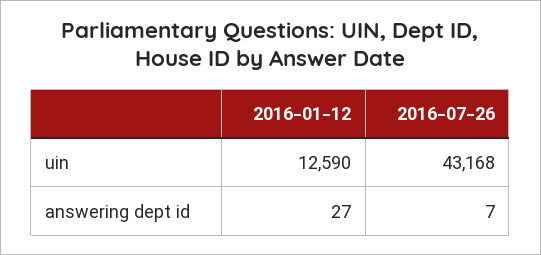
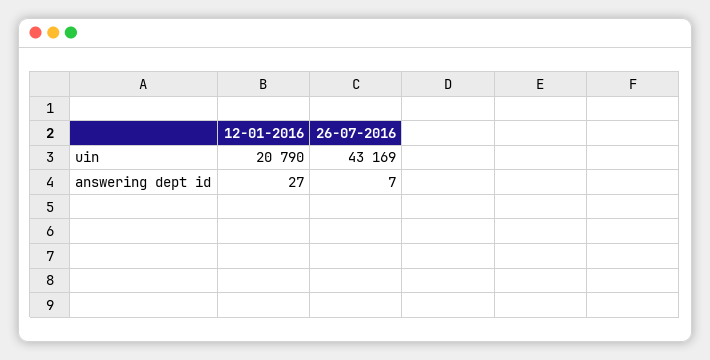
  {
    "2016-01-12": {
-     "uin": 12590,
+     "uin": 20790,
      "answering dept id": 27
    },
    "2016-07-26": {
-     "uin": 43168,
+     "uin": 43169,
      "answering dept id": 7
    }
  }

